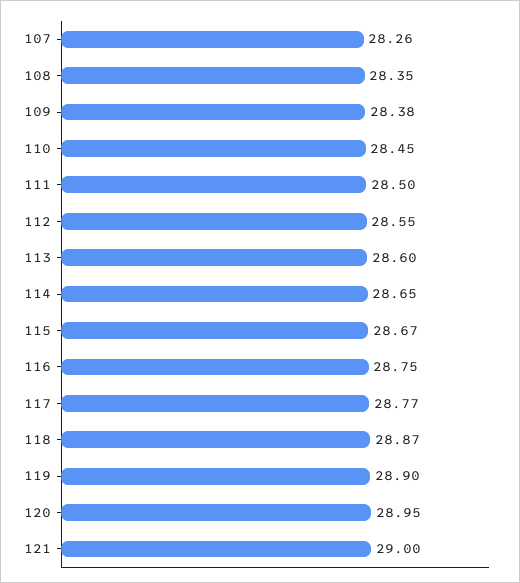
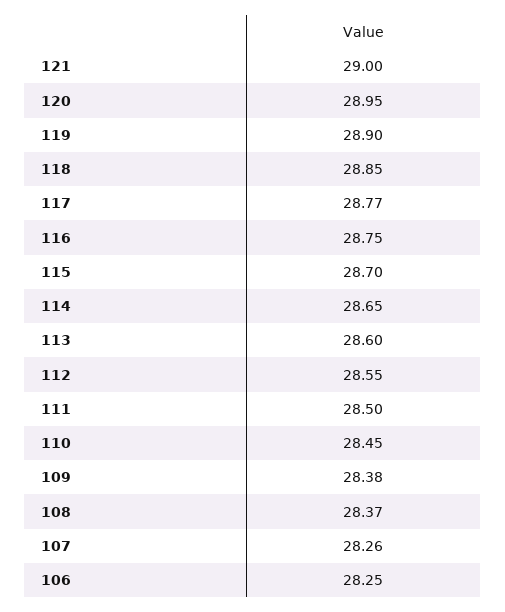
  {
    "107": 28.26,
-   "108": 28.35,
+   "108": 28.37,
    "109": 28.38,
    "110": 28.45,
    "111": 28.5,
    "112": 28.55,
    "113": 28.6,
    "114": 28.65,
-   "115": 28.67,
+   "115": 28.7,
    "116": 28.75,
    "117": 28.77,
-   "118": 28.87,
+   "118": 28.85,
    "119": 28.9,
    "120": 28.95,
-   "121": 29
+   "121": 29,
+   "106": 28.25
  }

